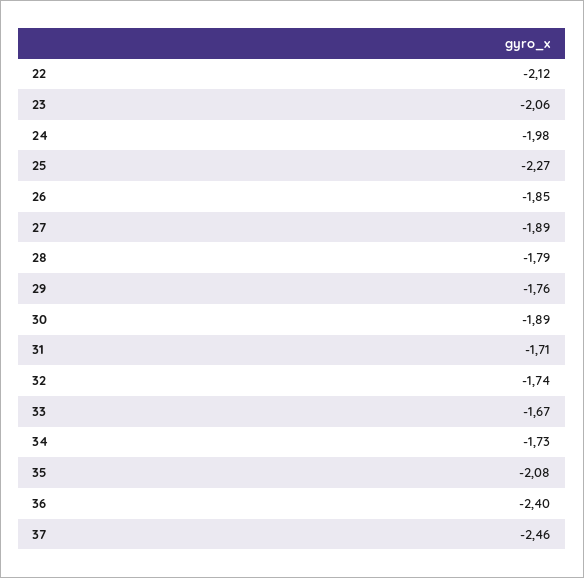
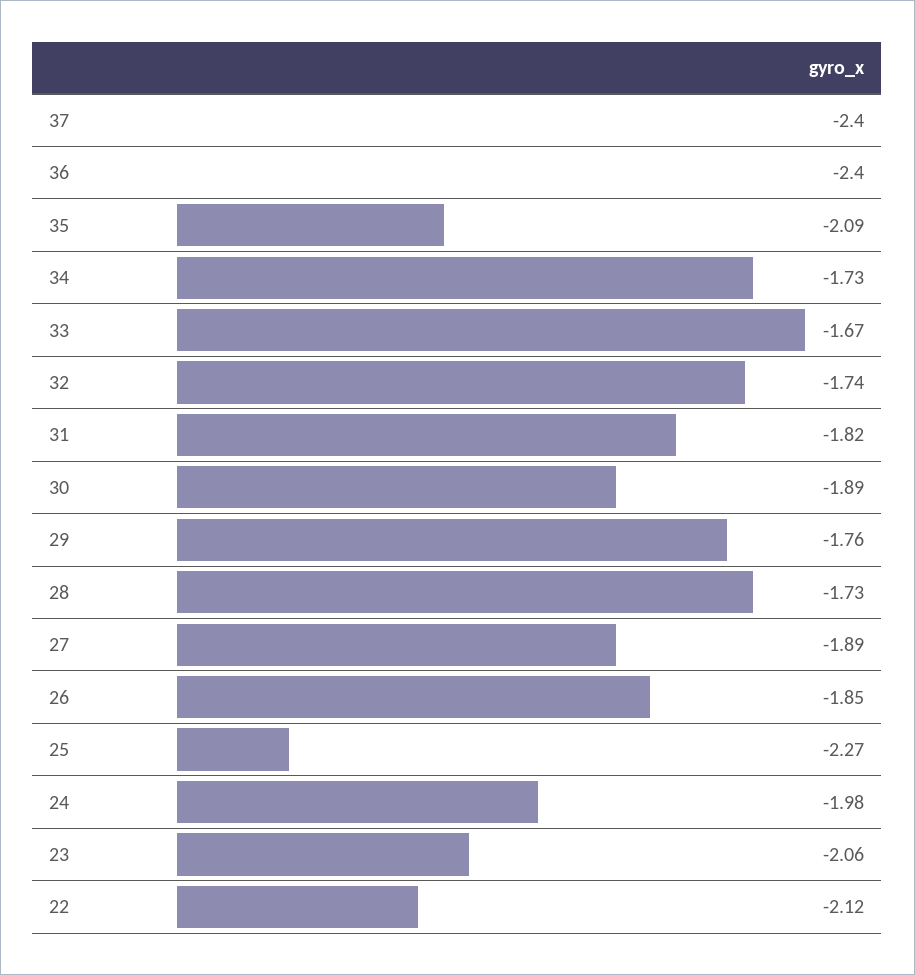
  {
    "22": -2.12,
    "23": -2.06,
    "24": -1.98,
    "25": -2.27,
    "26": -1.85,
    "27": -1.89,
-   "28": -1.79,
+   "28": -1.73,
    "29": -1.76,
    "30": -1.89,
-   "31": -1.71,
+   "31": -1.82,
    "32": -1.74,
    "33": -1.67,
    "34": -1.73,
-   "35": -2.08,
+   "35": -2.09,
    "36": -2.4,
-   "37": -2.46
+   "37": -2.4
  }

